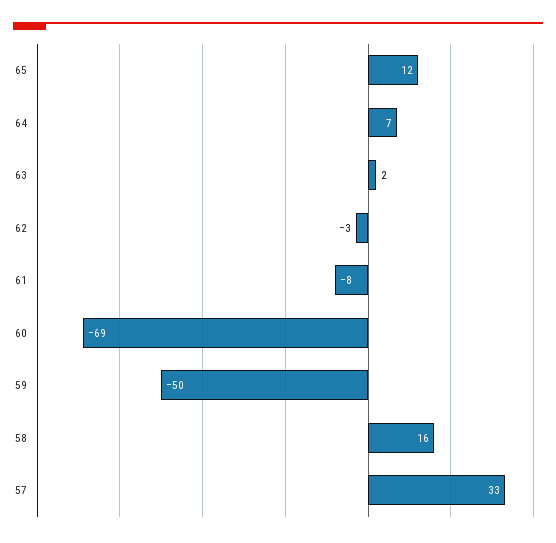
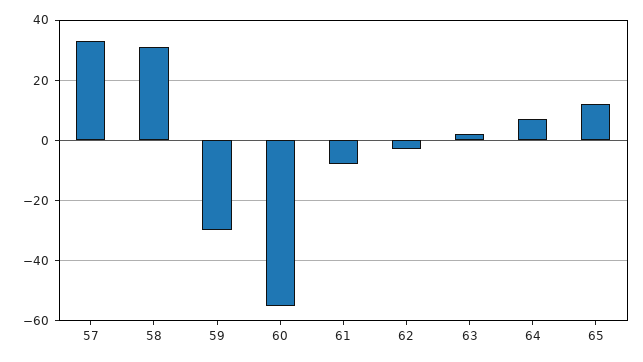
  {
    "65": 12,
    "64": 7,
    "63": 2,
    "62": -3,
    "61": -8,
-   "60": -69,
+   "60": -55,
-   "59": -50,
+   "59": -30,
-   "58": 16,
+   "58": 30,
    "57": 33
  }

